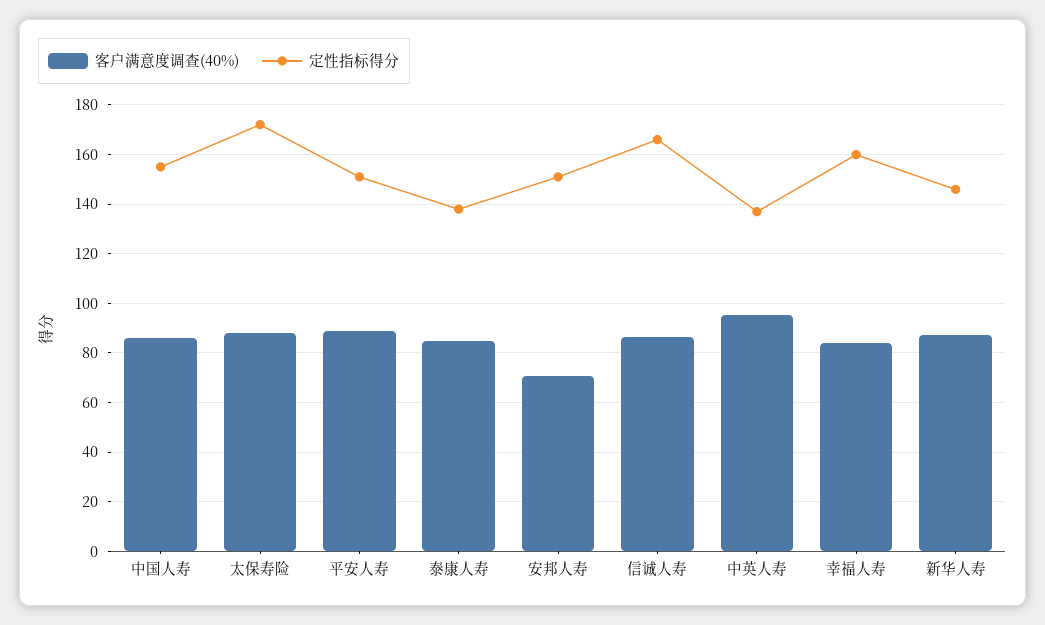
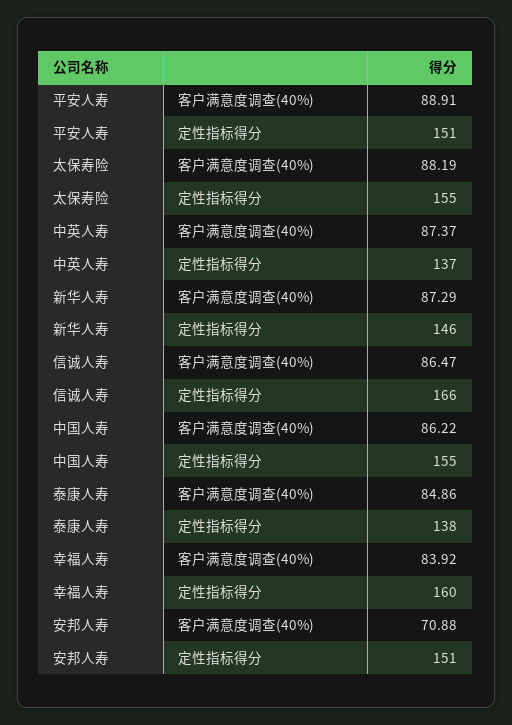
  {
    "客户满意度调查(40%)": {
      "中国人寿": 86.22,
      "太保寿险": 88.19,
      "平安人寿": 88.91,
      "泰康人寿": 84.86,
      "安邦人寿": 70.88,
      "信诚人寿": 86.47,
-     "中英人寿": 95,
+     "中英人寿": 87.37,
      "幸福人寿": 83.92,
      "新华人寿": 87.29
    },
    "定性指标得分": {
      "中国人寿": 155,
-     "太保寿险": 172.5,
+     "太保寿险": 155,
      "平安人寿": 151,
      "泰康人寿": 138,
      "安邦人寿": 151,
      "信诚人寿": 166,
      "中英人寿": 137,
      "幸福人寿": 160,
      "新华人寿": 146
    }
  }

